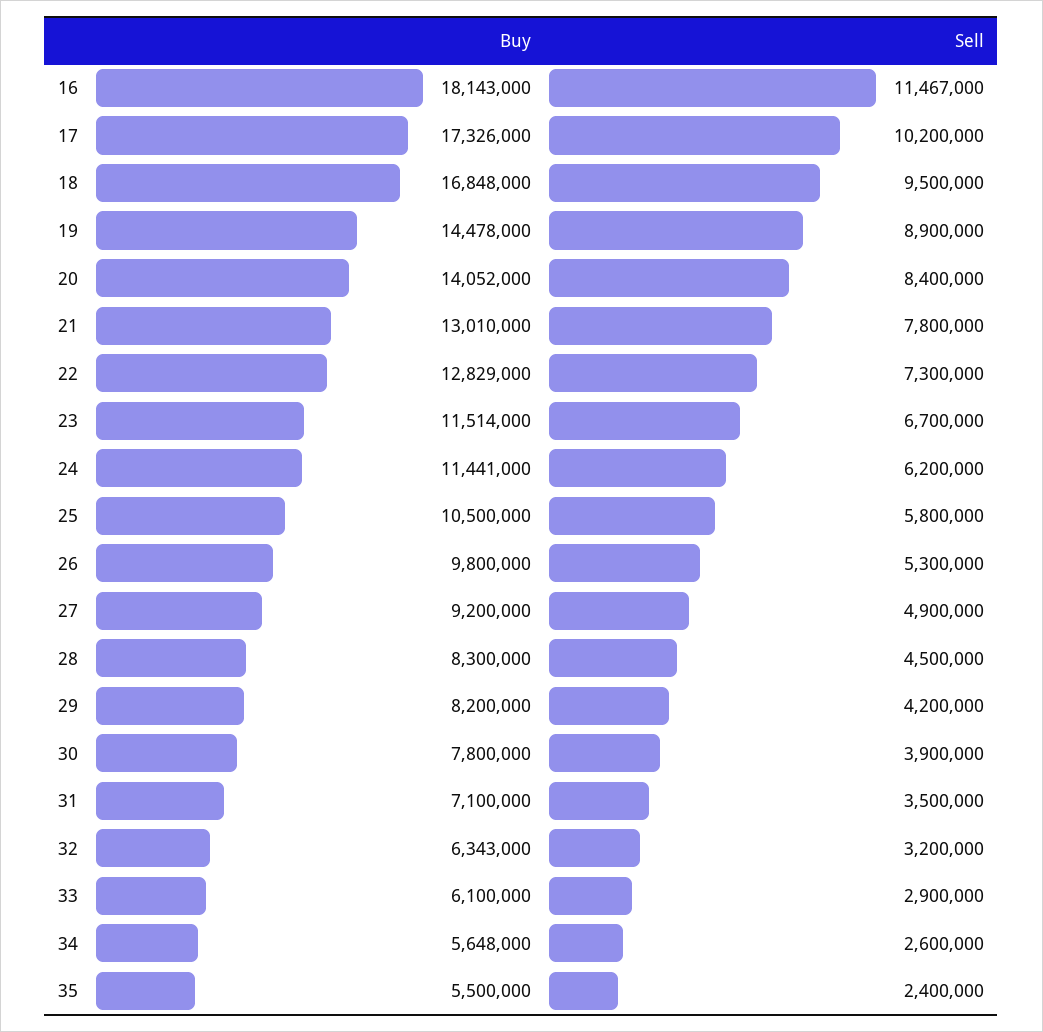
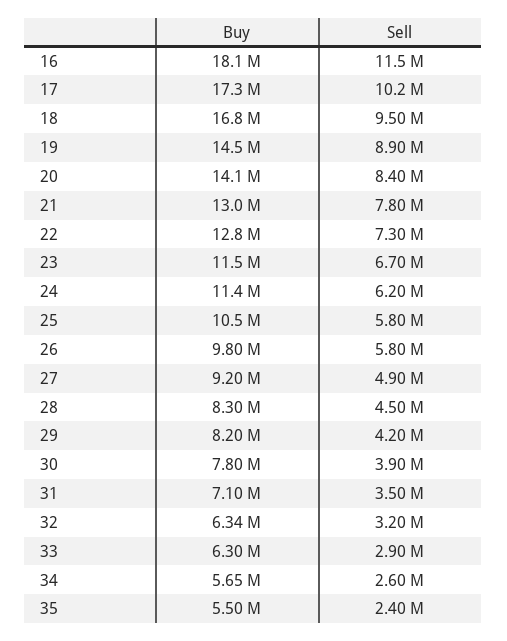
  {
    "Buy": {
      "16": 18143000,
      "17": 17326000,
      "18": 16848000,
      "19": 14478000,
      "20": 14052000,
      "21": 13010000,
      "22": 12829000,
      "23": 11514000,
      "24": 11441000,
      "25": 10500000,
      "26": 9800000,
      "27": 9200000,
      "28": 8300000,
      "29": 8200000,
      "30": 7800000,
      "31": 7100000,
      "32": 6343000,
-     "33": 6100000,
+     "33": 6300000,
      "34": 5648000,
      "35": 5500000
    },
    "Sell": {
      "16": 11467000,
      "17": 10200000,
      "18": 9500000,
      "19": 8900000,
      "20": 8400000,
      "21": 7800000,
      "22": 7300000,
      "23": 6700000,
      "24": 6200000,
      "25": 5800000,
-     "26": 5300000,
+     "26": 5800000,
      "27": 4900000,
      "28": 4500000,
      "29": 4200000,
      "30": 3900000,
      "31": 3500000,
      "32": 3200000,
      "33": 2900000,
      "34": 2600000,
      "35": 2400000
    }
  }

